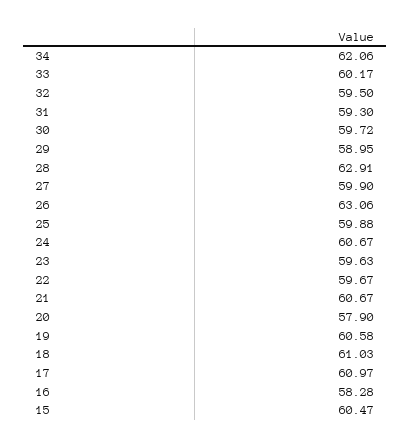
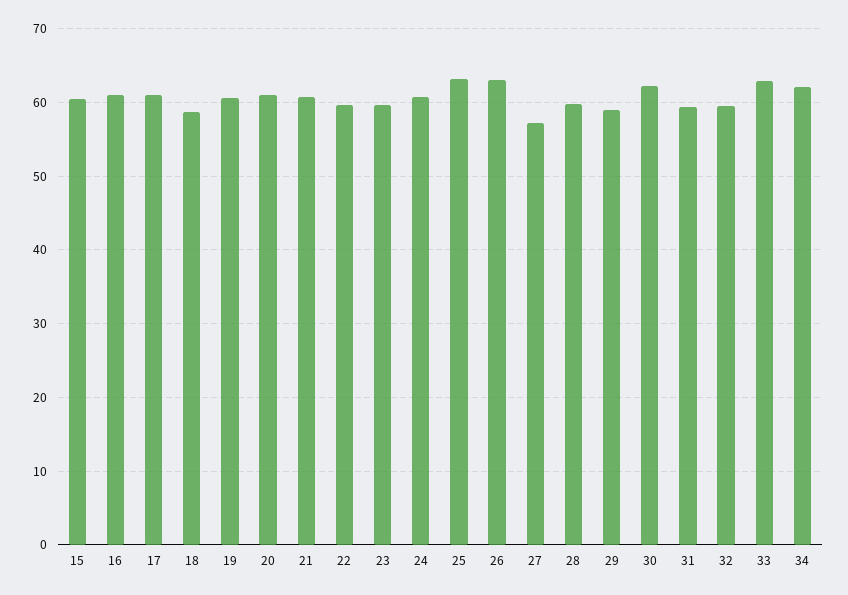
  {
    "34": 62.06,
-   "33": 60.17,
+   "33": 63,
    "32": 59.5,
    "31": 59.3,
-   "30": 59.72,
+   "30": 62,
    "29": 58.95,
-   "28": 62.91,
+   "28": 60,
-   "27": 59.9,
+   "27": 57,
    "26": 63.06,
-   "25": 59.88,
+   "25": 63,
    "24": 60.67,
    "23": 59.63,
    "22": 59.67,
    "21": 60.67,
-   "20": 57.9,
+   "20": 61,
    "19": 60.58,
-   "18": 61.03,
+   "18": 59,
    "17": 60.97,
-   "16": 58.28,
+   "16": 61,
    "15": 60.47
  }

